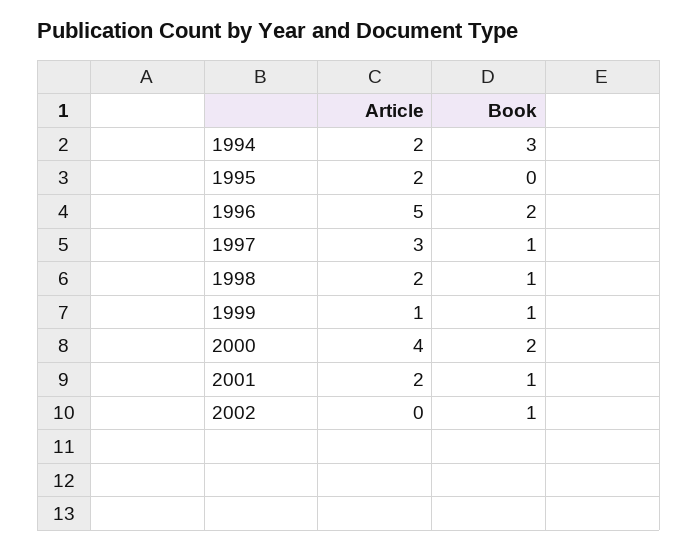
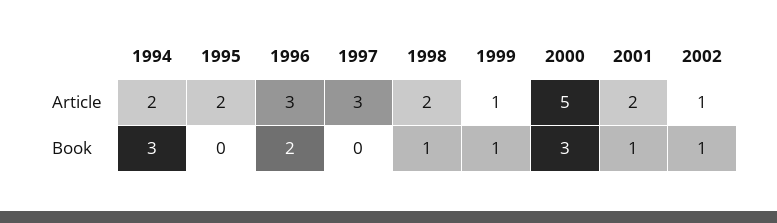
  {
    "Article": {
      "1994": 2,
      "1995": 2,
-     "1996": 5,
+     "1996": 3,
      "1997": 3,
      "1998": 2,
      "1999": 1,
-     "2000": 4,
+     "2000": 5,
      "2001": 2,
-     "2002": 0
+     "2002": 1
    },
    "Book": {
      "1994": 3,
      "1995": 0,
      "1996": 2,
-     "1997": 1,
+     "1997": 0,
      "1998": 1,
      "1999": 1,
-     "2000": 2,
+     "2000": 3,
      "2001": 1,
      "2002": 1
    }
  }

